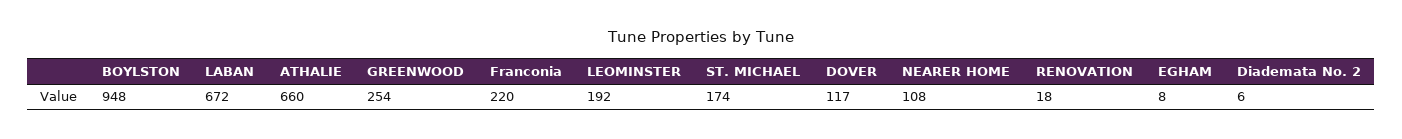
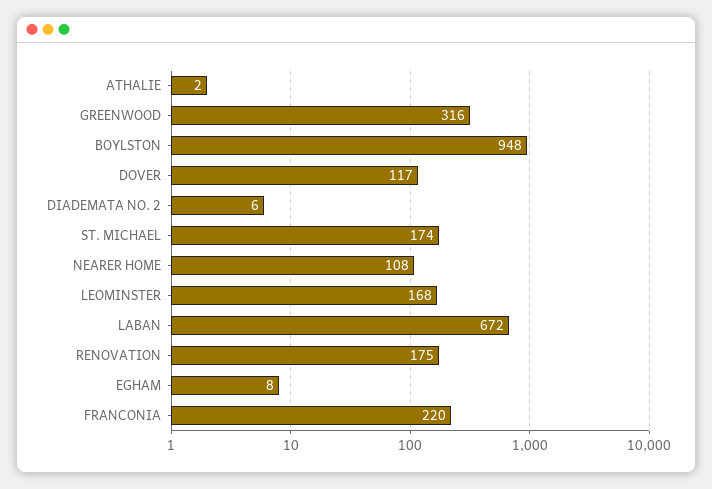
  {
    "BOYLSTON": 948,
    "LABAN": 672,
-   "ATHALIE": 660,
+   "ATHALIE": 2,
-   "GREENWOOD": 254,
+   "GREENWOOD": 316,
    "Franconia": 220,
-   "LEOMINSTER": 192,
+   "LEOMINSTER": 168,
    "ST. MICHAEL": 174,
    "DOVER": 117,
    "NEARER HOME": 108,
-   "RENOVATION": 18,
+   "RENOVATION": 175,
    "EGHAM": 8,
    "Diademata No. 2": 6
  }

